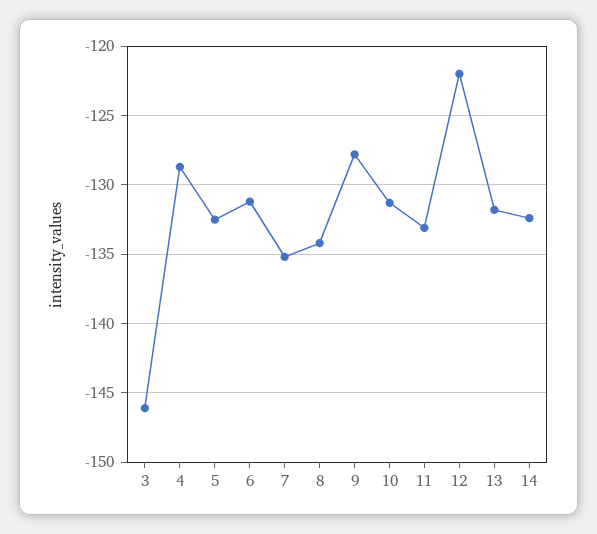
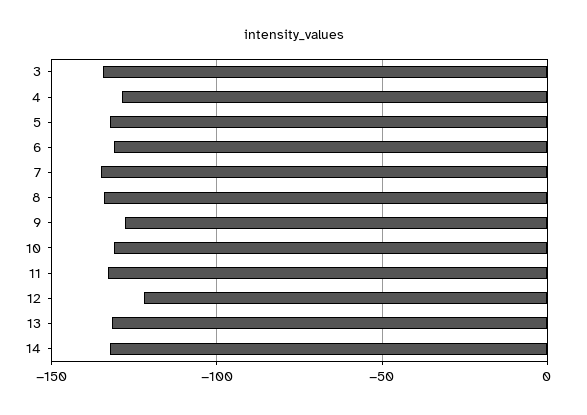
  {
-   "3": -146,
+   "3": -135,
    "4": -128.5,
    "5": -132.5,
    "6": -131,
    "7": -135,
    "8": -134,
    "9": -128,
    "10": -131.5,
    "11": -133,
    "12": -122,
    "13": -132,
    "14": -132.5
  }

